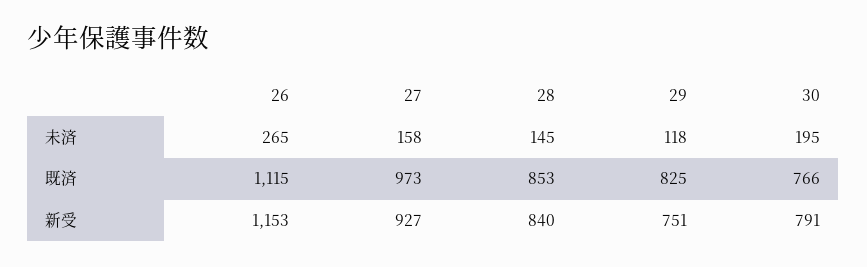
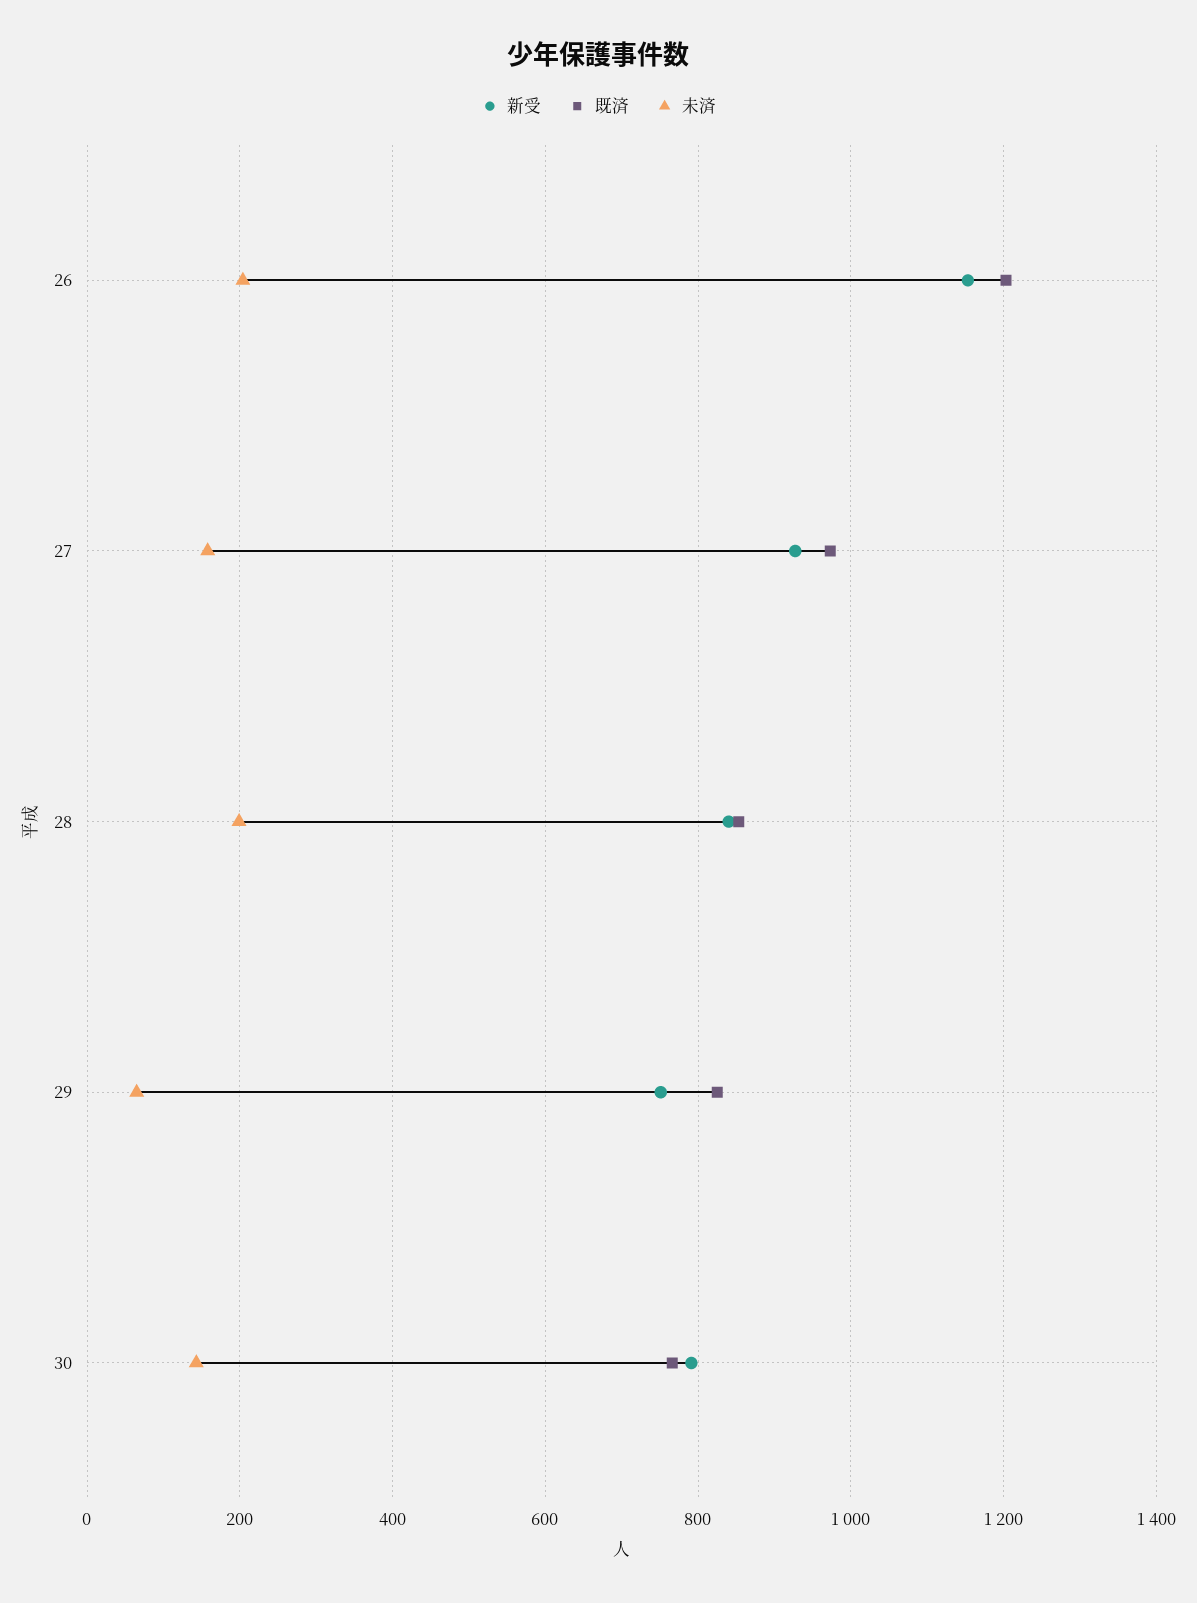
  {
    "未済": {
-     "26": 265,
+     "26": 200,
      "27": 158,
-     "28": 145,
+     "28": 200,
-     "29": 118,
+     "29": 60,
-     "30": 195
+     "30": 140
    },
    "既済": {
-     "26": 1115,
+     "26": 1200,
      "27": 973,
      "28": 853,
      "29": 825,
      "30": 766
    },
    "新受": {
      "26": 1153,
      "27": 927,
      "28": 840,
      "29": 751,
      "30": 791
    }
  }

